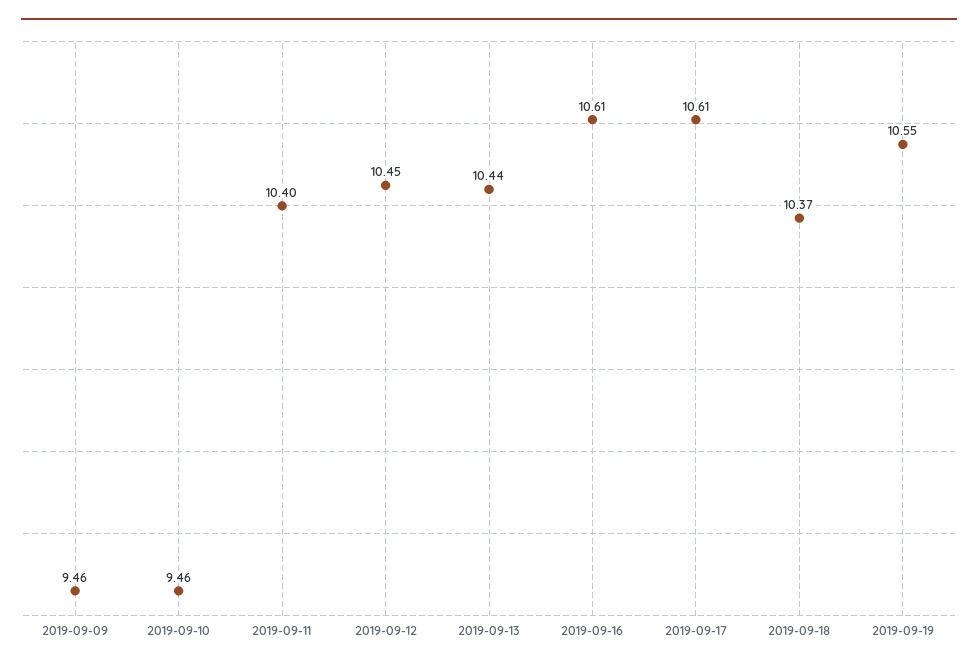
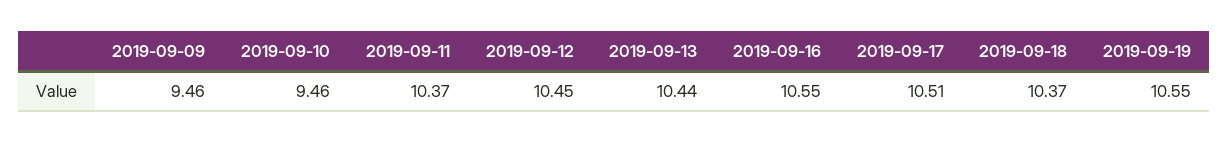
  {
    "2019-09-09": 9.46,
    "2019-09-10": 9.46,
-   "2019-09-11": 10.4,
+   "2019-09-11": 10.37,
    "2019-09-12": 10.45,
    "2019-09-13": 10.44,
-   "2019-09-16": 10.61,
+   "2019-09-16": 10.55,
-   "2019-09-17": 10.61,
+   "2019-09-17": 10.51,
    "2019-09-18": 10.37,
    "2019-09-19": 10.55
  }

